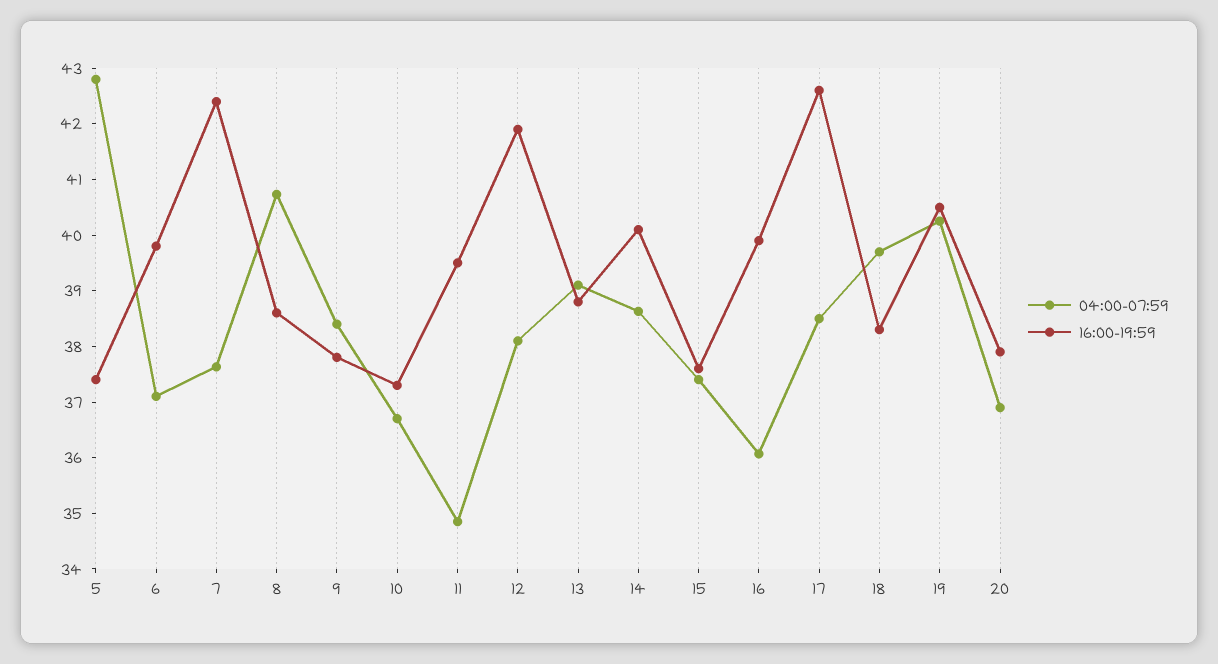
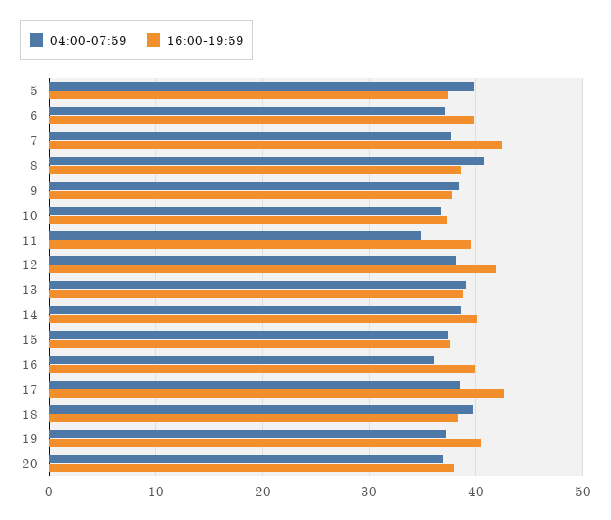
  {
    "04:00-07:59": {
-     "5": 42.8,
+     "5": 40,
      "6": 37.2,
      "7": 37.6,
      "8": 40.8,
      "9": 38.4,
      "10": 36.8,
      "11": 34.8,
      "12": 38.2,
      "13": 39.2,
      "14": 38.6,
      "15": 37.4,
      "16": 36,
      "17": 38.6,
      "18": 39.8,
-     "19": 40.2,
+     "19": 37,
      "20": 37
    },
    "16:00-19:59": {
      "5": 37.4,
      "6": 39.8,
      "7": 42.4,
      "8": 38.6,
      "9": 37.8,
      "10": 37.4,
      "11": 39.6,
      "12": 42,
      "13": 38.8,
      "14": 40.2,
      "15": 37.6,
      "16": 40,
      "17": 42.6,
      "18": 38.4,
      "19": 40.6,
      "20": 38
    }
  }

